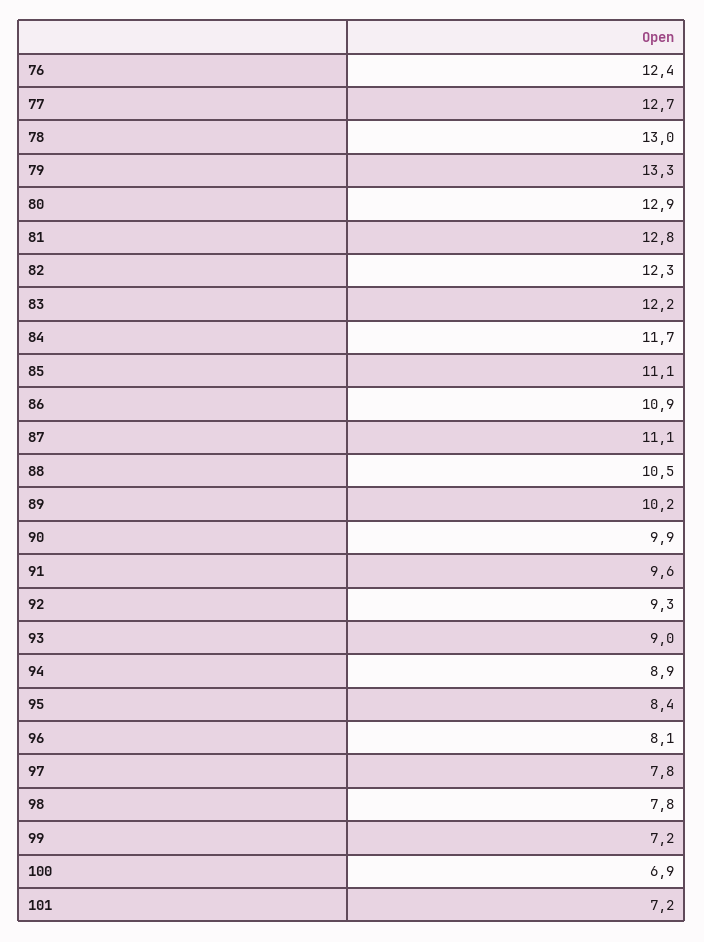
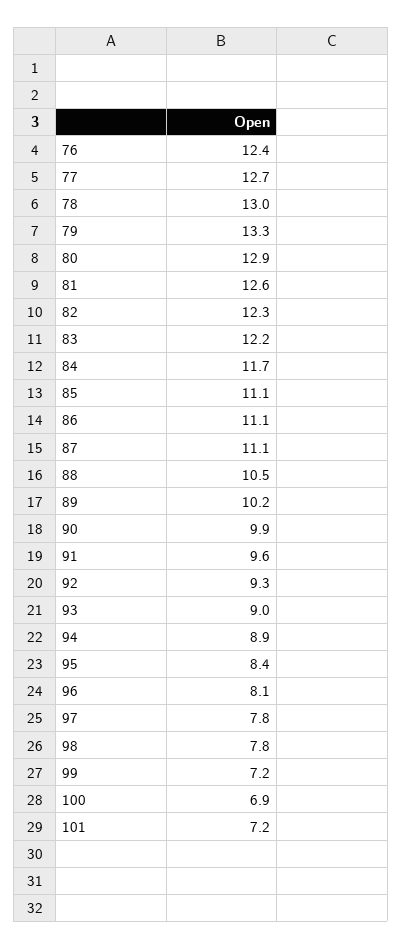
  {
    "76": 12.4,
    "77": 12.7,
    "78": 13,
    "79": 13.3,
    "80": 12.9,
-   "81": 12.8,
+   "81": 12.6,
    "82": 12.3,
    "83": 12.2,
    "84": 11.7,
    "85": 11.1,
-   "86": 10.9,
+   "86": 11.1,
    "87": 11.1,
    "88": 10.5,
    "89": 10.2,
    "90": 9.9,
    "91": 9.6,
    "92": 9.3,
    "93": 9,
    "94": 8.9,
    "95": 8.4,
    "96": 8.1,
    "97": 7.8,
    "98": 7.8,
    "99": 7.2,
    "100": 6.9,
    "101": 7.2
  }

